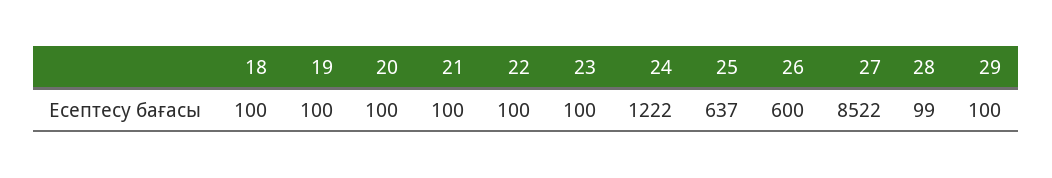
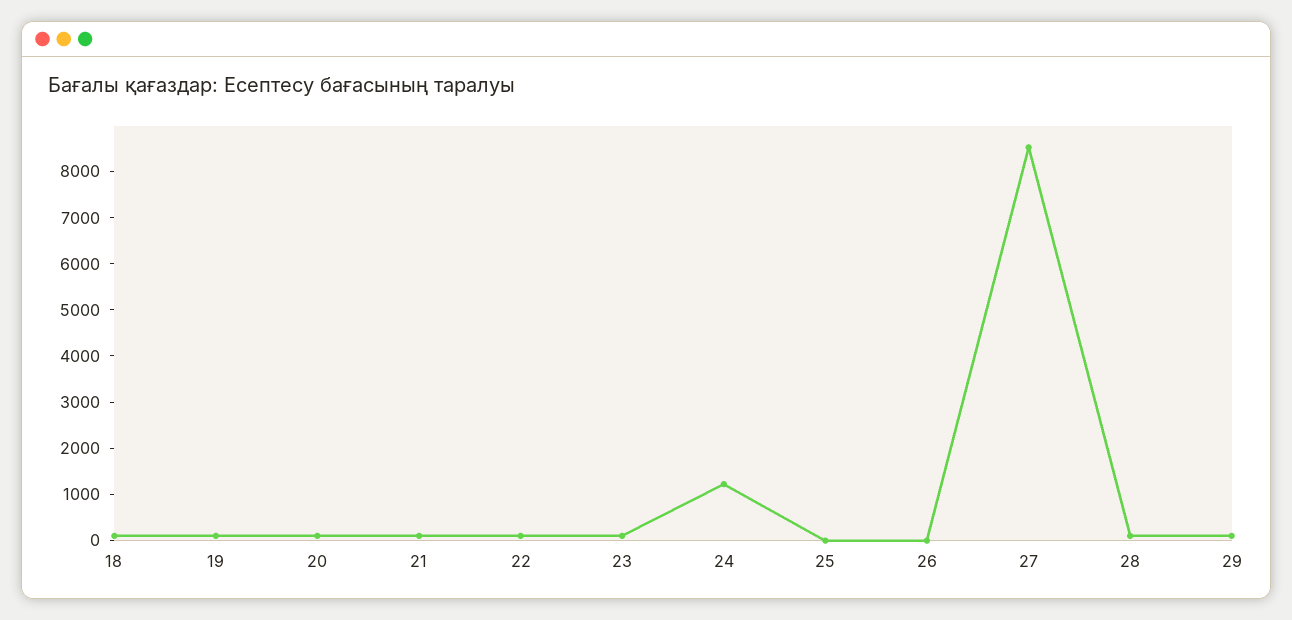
  {
    "18": 100,
    "19": 100,
    "20": 100,
    "21": 100,
    "22": 100,
    "23": 100,
    "24": 1222,
-   "25": 637,
+   "25": 0,
-   "26": 600,
+   "26": 0,
    "27": 8522,
    "28": 99,
    "29": 100
  }

